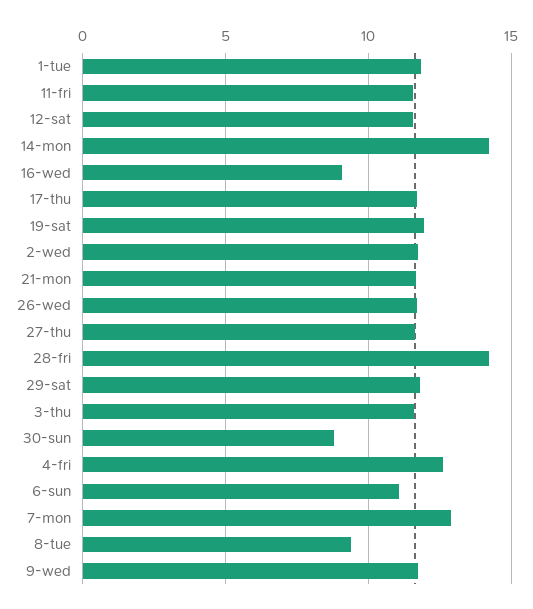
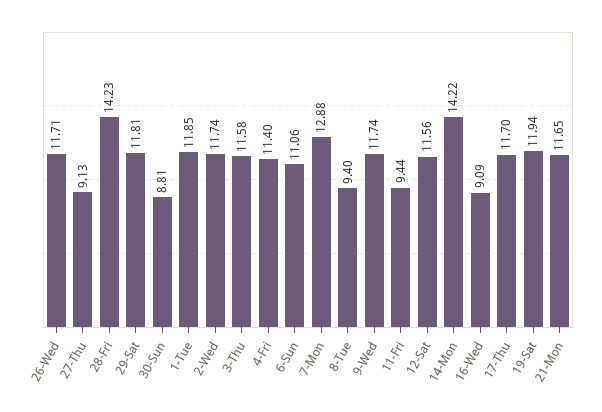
  {
    "1-tue": 11.85,
-   "11-fri": 11.5,
+   "11-fri": 9.44,
    "12-sat": 11.56,
    "14-mon": 14.22,
    "16-wed": 9.09,
    "17-thu": 11.7,
    "19-sat": 11.94,
    "2-wed": 11.74,
    "21-mon": 11.65,
    "26-wed": 11.71,
-   "27-thu": 11.5,
+   "27-thu": 9.13,
    "28-fri": 14.23,
    "29-sat": 11.81,
    "3-thu": 11.58,
    "30-sun": 8.81,
-   "4-fri": 12.5,
+   "4-fri": 11.4,
    "6-sun": 11.06,
    "7-mon": 12.88,
    "8-tue": 9.4,
    "9-wed": 11.74
  }

